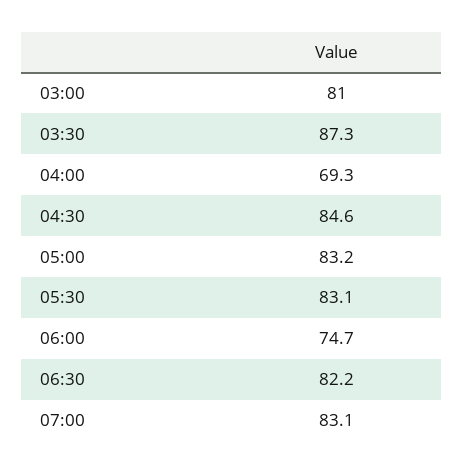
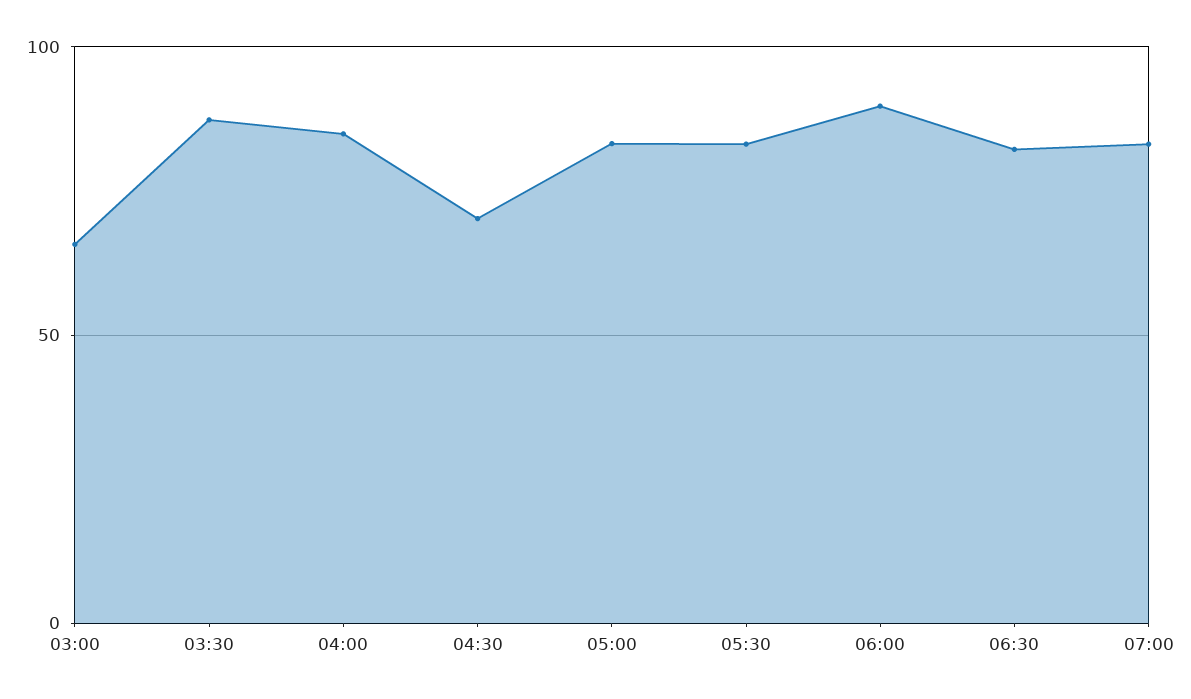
  {
-   "03:00": 81,
+   "03:00": 65,
    "03:30": 87.3,
-   "04:00": 69.3,
+   "04:00": 85,
-   "04:30": 84.6,
+   "04:30": 70,
    "05:00": 83.2,
    "05:30": 83.1,
-   "06:00": 74.7,
+   "06:00": 90,
    "06:30": 82.2,
    "07:00": 83.1
  }

